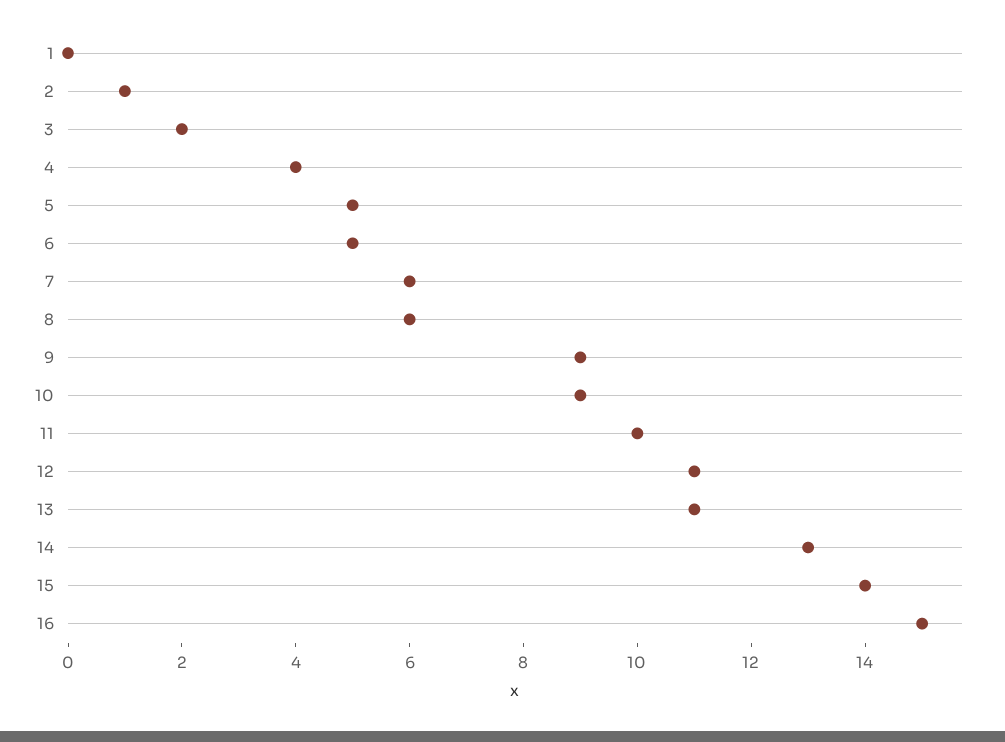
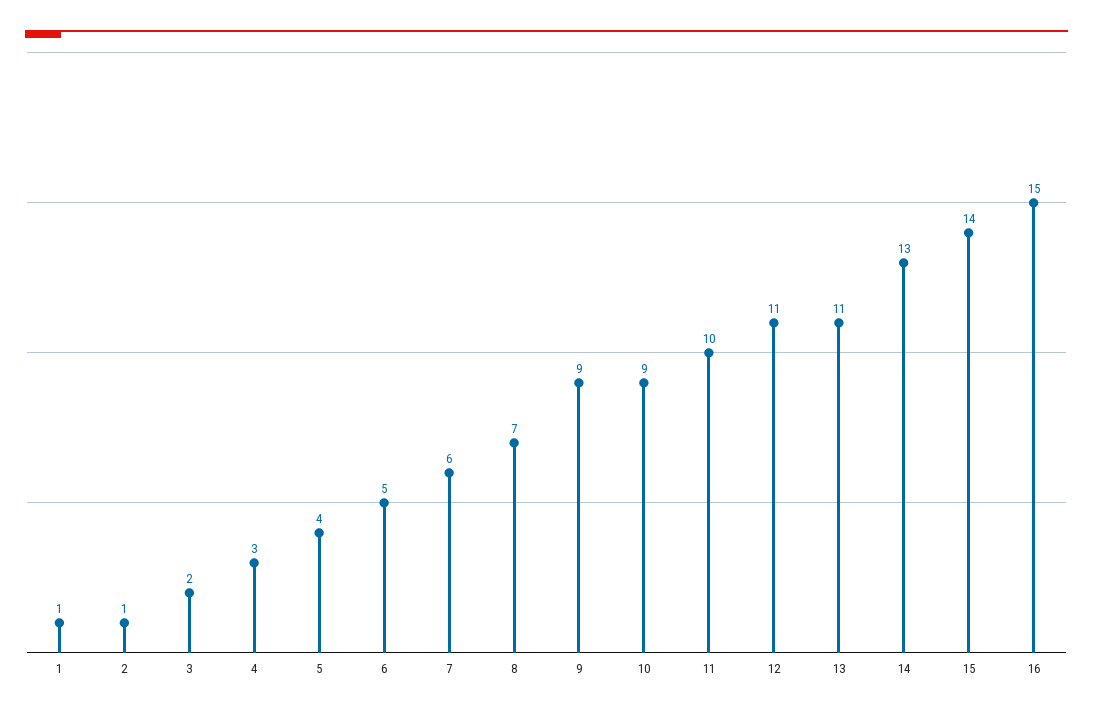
  {
-   "1": 0,
+   "1": 1,
    "2": 1,
    "3": 2,
-   "4": 4,
+   "4": 3,
-   "5": 5,
+   "5": 4,
    "6": 5,
    "7": 6,
-   "8": 6,
+   "8": 7,
    "9": 9,
    "10": 9,
    "11": 10,
    "12": 11,
    "13": 11,
    "14": 13,
    "15": 14,
    "16": 15
  }

